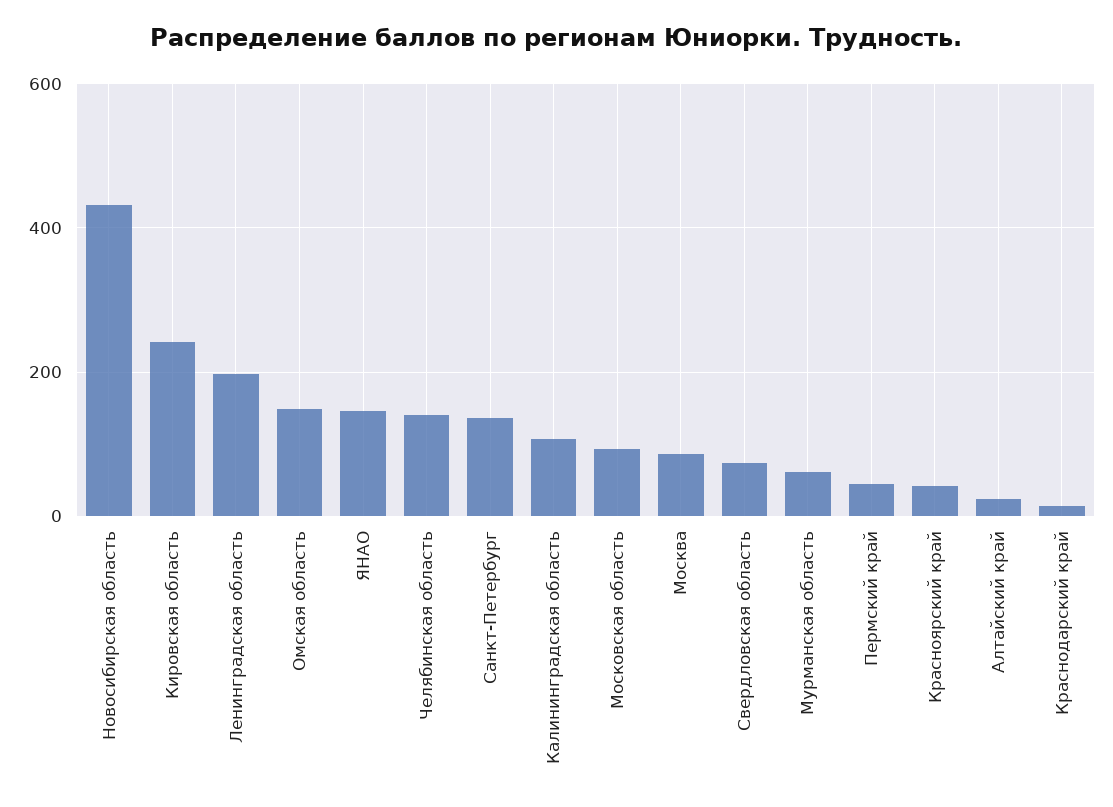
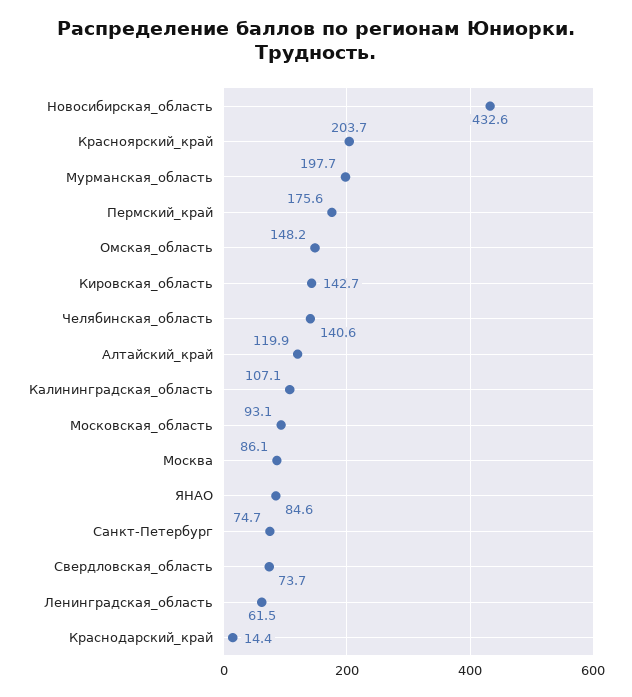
  {
    "Новосибирская область": 432.6,
-   "Кировская область": 240,
+   "Кировская область": 142.7,
-   "Ленинградская область": 200,
+   "Ленинградская область": 61.5,
    "Омская область": 148.2,
-   "ЯНАО": 140,
+   "ЯНАО": 84.6,
    "Челябинская область": 140.6,
-   "Санкт-Петербург": 140,
+   "Санкт-Петербург": 74.7,
    "Калининградская область": 107.1,
    "Московская область": 93.1,
    "Москва": 86.1,
    "Свердловская область": 73.7,
-   "Мурманская область": 60,
+   "Мурманская область": 197.7,
-   "Пермский край": 40,
+   "Пермский край": 175.6,
-   "Красноярский край": 40,
+   "Красноярский край": 203.7,
-   "Алтайский край": 20,
+   "Алтайский край": 119.9,
    "Краснодарский край": 14.4
  }

